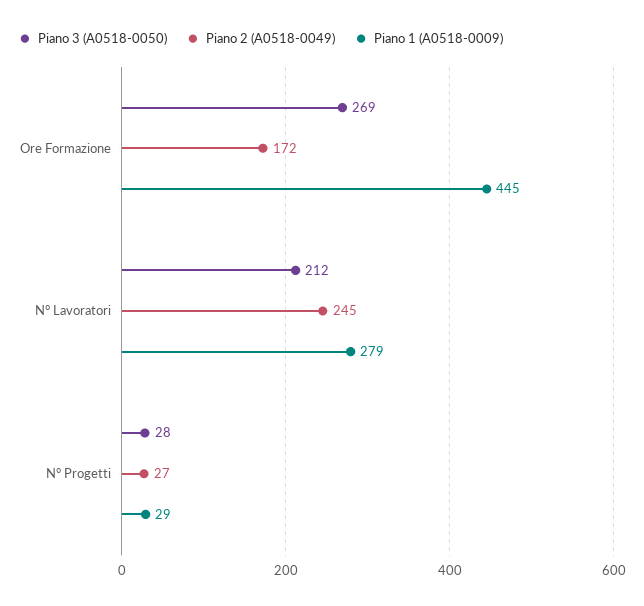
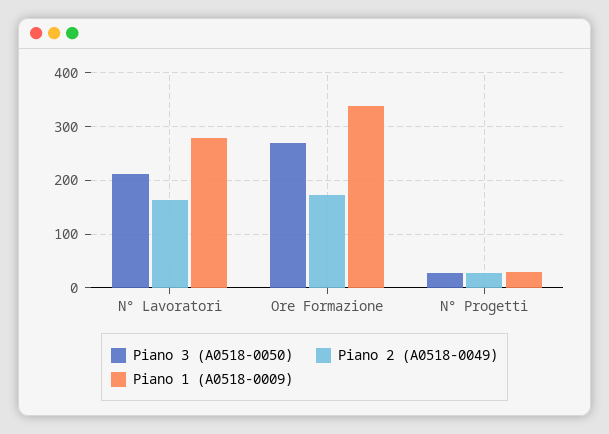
  {
    "Piano 3 (A0518-0050)": {
      "Ore Formazione": 269,
      "N° Lavoratori": 212,
      "N° Progetti": 28
    },
    "Piano 2 (A0518-0049)": {
      "Ore Formazione": 172,
-     "N° Lavoratori": 245,
+     "N° Lavoratori": 160,
      "N° Progetti": 27
    },
    "Piano 1 (A0518-0009)": {
-     "Ore Formazione": 445,
+     "Ore Formazione": 340,
      "N° Lavoratori": 279,
      "N° Progetti": 29
    }
  }

